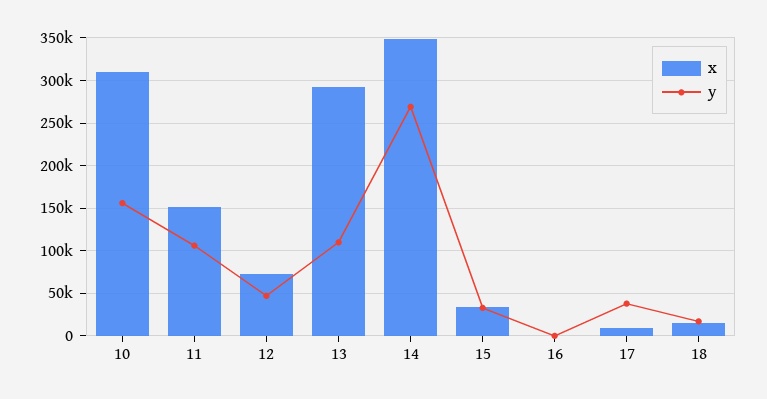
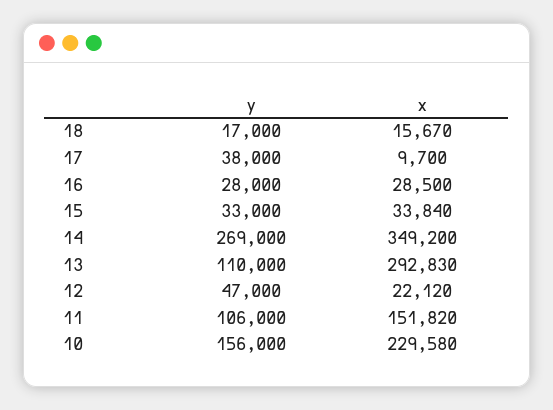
  {
    "x": {
-     "10": 310000,
+     "10": 229580,
      "11": 151820,
-     "12": 70000,
+     "12": 22120,
      "13": 292830,
      "14": 349200,
      "15": 33840,
-     "16": 0,
+     "16": 28500,
      "17": 9700,
      "18": 15670
    },
    "y": {
      "10": 156000,
      "11": 106000,
      "12": 47000,
      "13": 110000,
      "14": 269000,
      "15": 33000,
-     "16": 0,
+     "16": 28000,
      "17": 38000,
      "18": 17000
    }
  }

